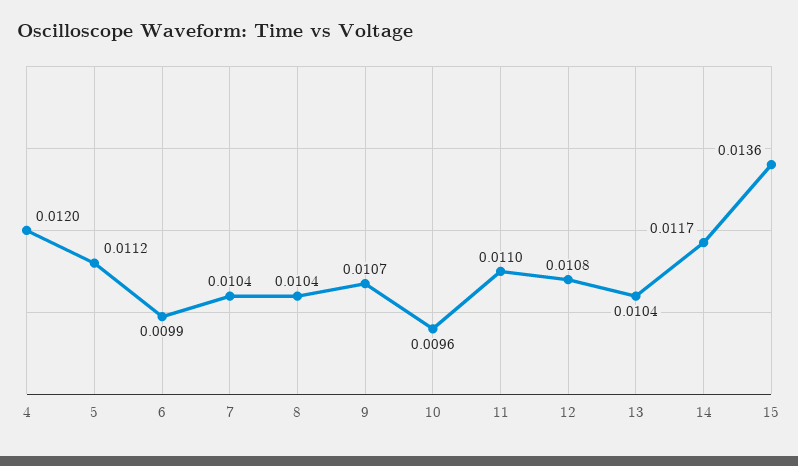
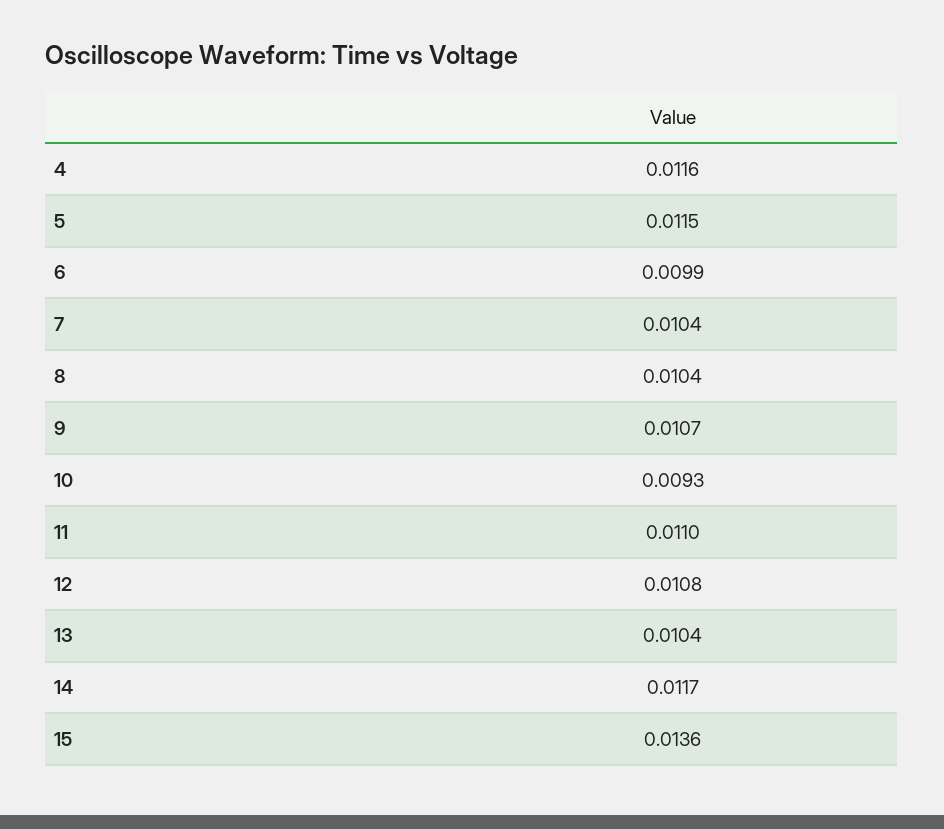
  {
-   "4": 0.012,
+   "4": 0.0116,
-   "5": 0.0112,
+   "5": 0.0115,
    "6": 0.0099,
    "7": 0.0104,
    "8": 0.0104,
    "9": 0.0107,
-   "10": 0.0096,
+   "10": 0.0093,
    "11": 0.011,
    "12": 0.0108,
    "13": 0.0104,
    "14": 0.0117,
    "15": 0.0136
  }

